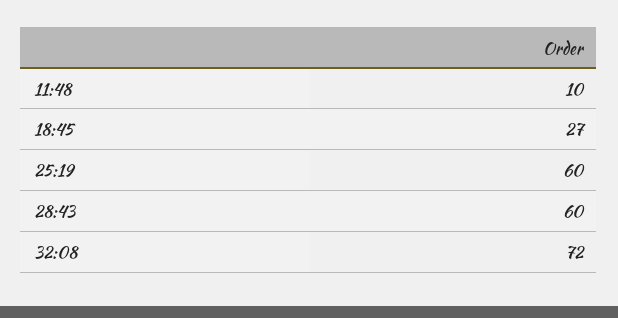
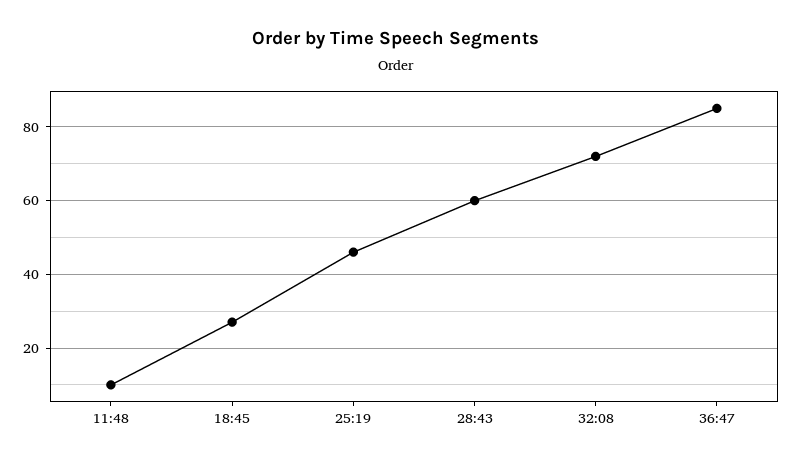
  {
    "11:48": 10,
    "18:45": 27,
-   "25:19": 60,
+   "25:19": 45,
    "28:43": 60,
-   "32:08": 72
+   "32:08": 72,
+   "36:47": 85
  }

